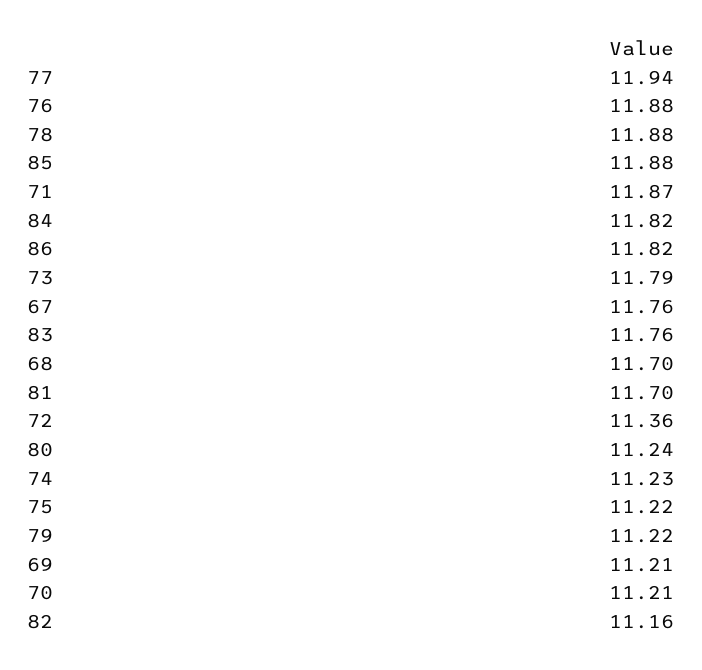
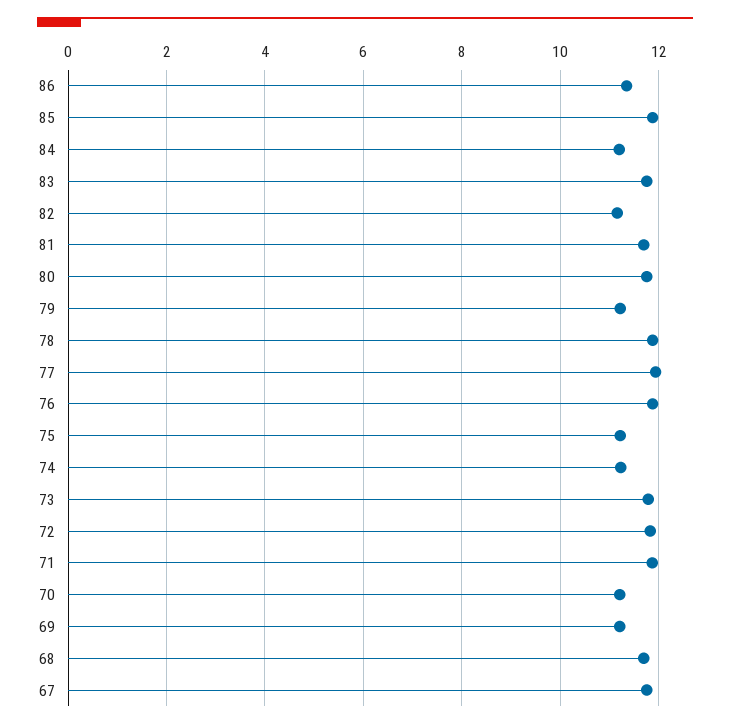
  {
    "77": 11.94,
    "76": 11.88,
    "78": 11.88,
    "85": 11.88,
    "71": 11.87,
-   "84": 11.82,
+   "84": 11.2,
-   "86": 11.82,
+   "86": 11.4,
    "73": 11.79,
    "67": 11.76,
    "83": 11.76,
    "68": 11.7,
    "81": 11.7,
-   "72": 11.36,
+   "72": 11.8,
-   "80": 11.24,
+   "80": 11.8,
    "74": 11.23,
    "75": 11.22,
    "79": 11.22,
    "69": 11.21,
    "70": 11.21,
    "82": 11.16
  }

